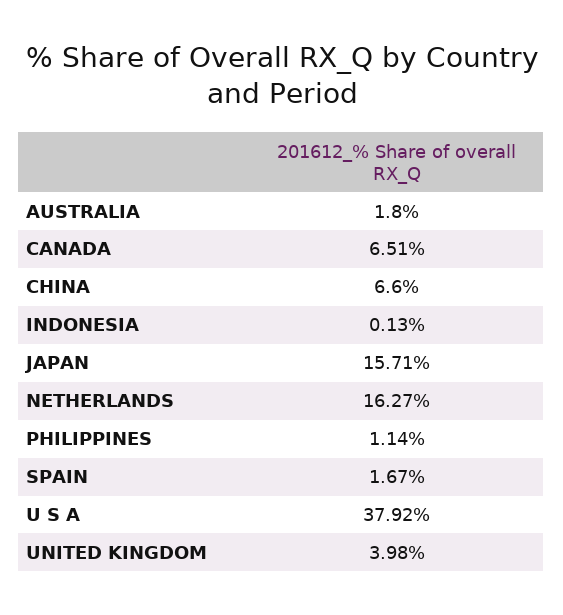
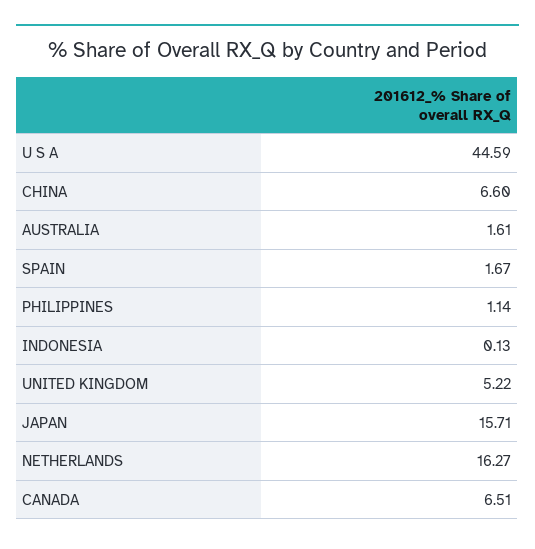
  {
-   "AUSTRALIA": 1.8,
+   "AUSTRALIA": 1.61,
    "CANADA": 6.51,
    "CHINA": 6.6,
    "INDONESIA": 0.13,
    "JAPAN": 15.71,
    "NETHERLANDS": 16.27,
    "PHILIPPINES": 1.14,
    "SPAIN": 1.67,
-   "U S A": 37.92,
+   "U S A": 44.59,
-   "UNITED KINGDOM": 3.98
+   "UNITED KINGDOM": 5.22
  }

